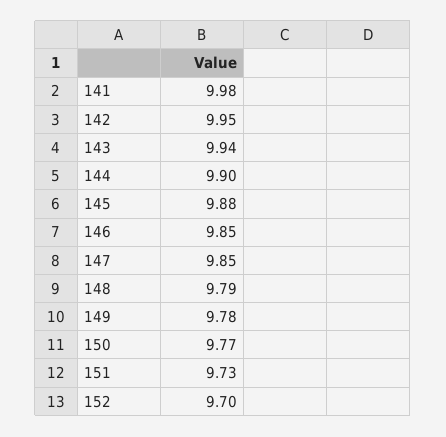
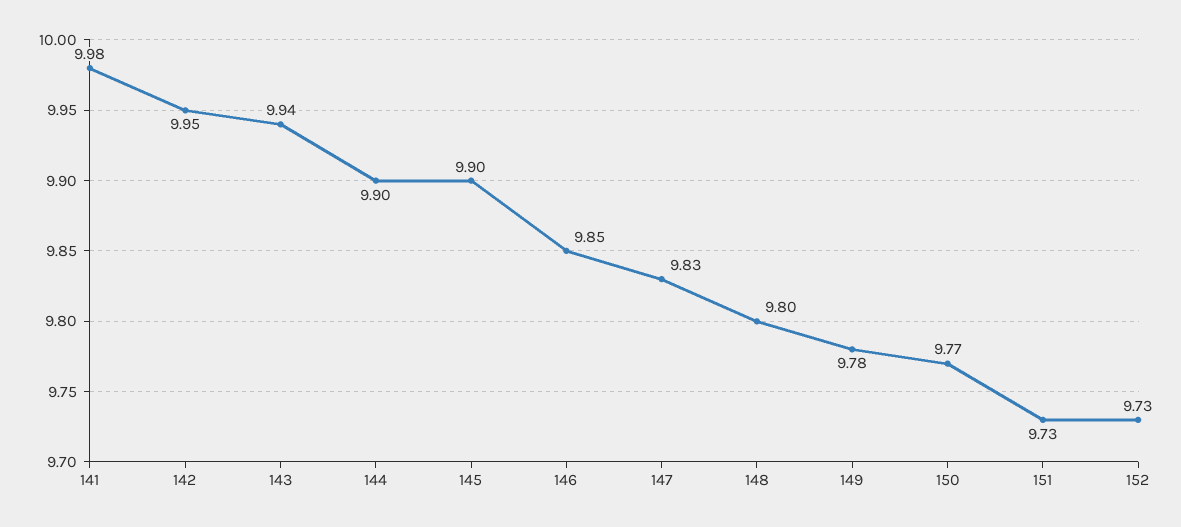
  {
    "141": 9.98,
    "142": 9.95,
    "143": 9.94,
    "144": 9.9,
-   "145": 9.88,
+   "145": 9.9,
    "146": 9.85,
-   "147": 9.85,
+   "147": 9.83,
-   "148": 9.79,
+   "148": 9.8,
    "149": 9.78,
    "150": 9.77,
    "151": 9.73,
-   "152": 9.7
+   "152": 9.73
  }

